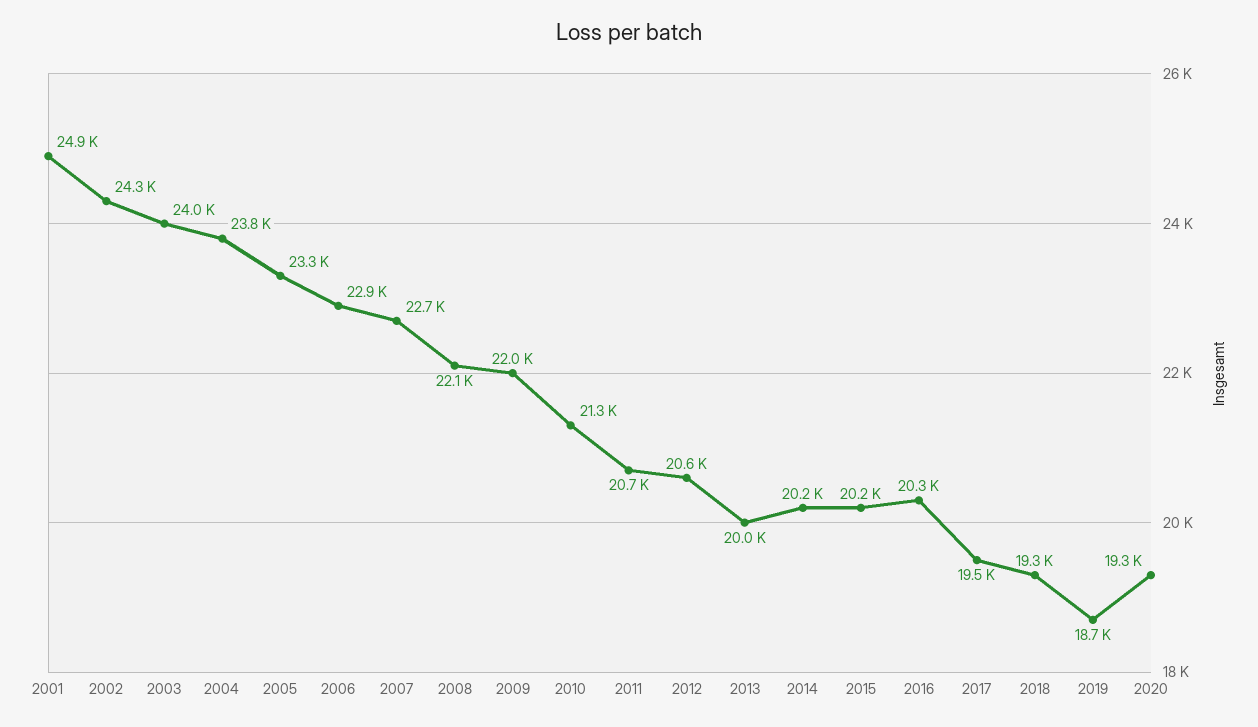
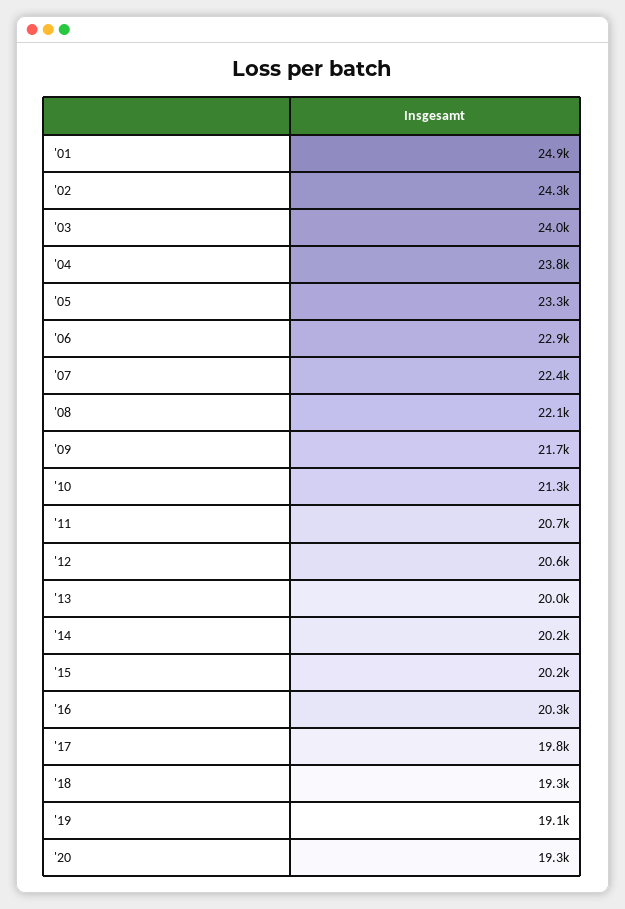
  {
    "2001": 24900,
    "2002": 24300,
    "2003": 24000,
    "2004": 23800,
    "2005": 23300,
    "2006": 22900,
-   "2007": 22700,
+   "2007": 22400,
    "2008": 22100,
-   "2009": 22000,
+   "2009": 21700,
    "2010": 21300,
    "2011": 20700,
    "2012": 20600,
    "2013": 20000,
    "2014": 20200,
    "2015": 20200,
    "2016": 20300,
-   "2017": 19500,
+   "2017": 19800,
    "2018": 19300,
-   "2019": 18700,
+   "2019": 19100,
    "2020": 19300
  }

